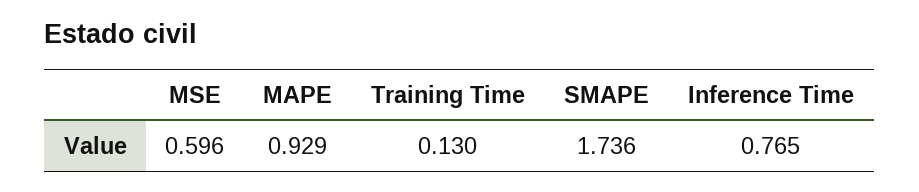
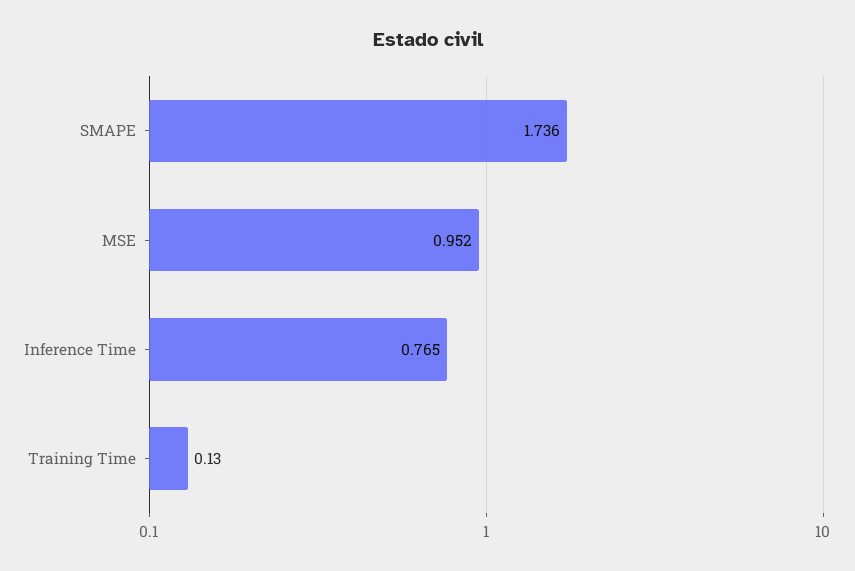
  {
-   "MSE": 0.596,
+   "MSE": 0.952,
-   "MAPE": 0.929,
    "Training Time": 0.13,
    "SMAPE": 1.736,
    "Inference Time": 0.765
  }

